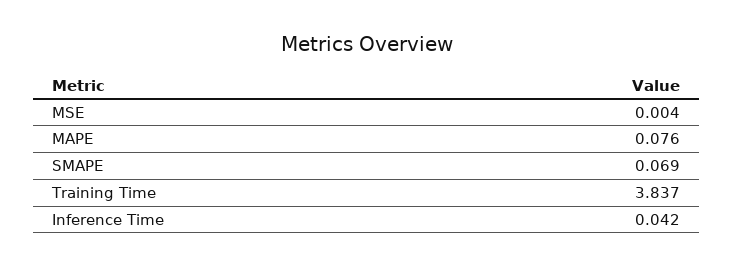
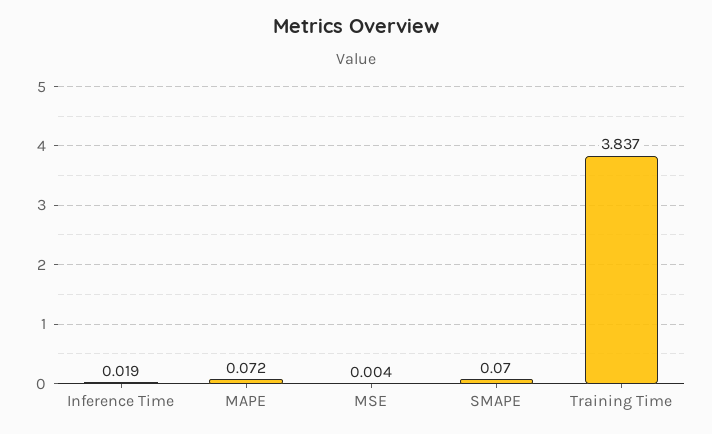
  {
    "MSE": 0.004,
-   "MAPE": 0.076,
+   "MAPE": 0.072,
-   "SMAPE": 0.069,
+   "SMAPE": 0.07,
    "Training Time": 3.837,
-   "Inference Time": 0.042
+   "Inference Time": 0.019
  }

